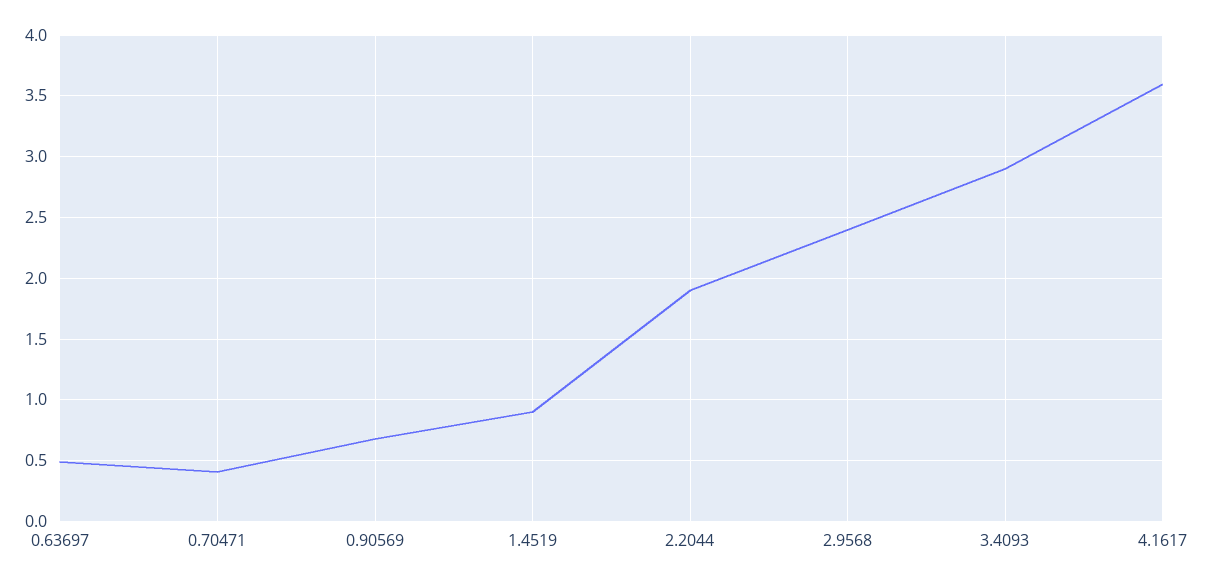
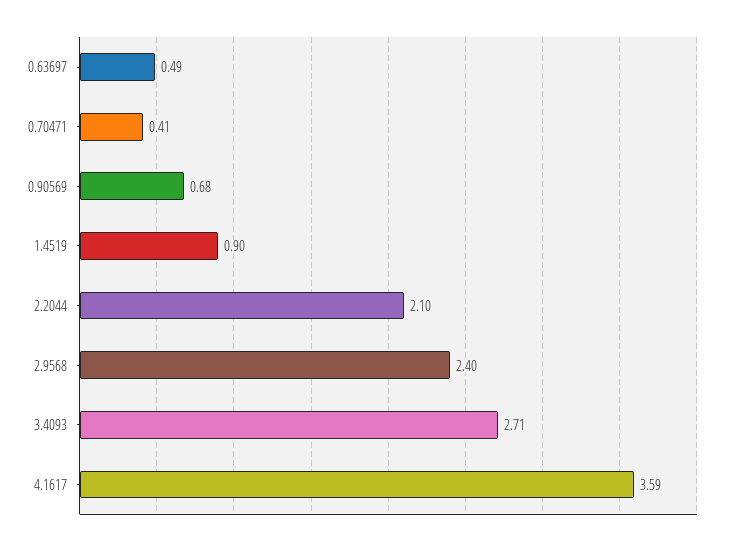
  {
    "0.63697": 0.49,
    "0.70471": 0.41,
    "0.90569": 0.68,
    "1.4519": 0.9,
-   "2.2044": 1.9,
+   "2.2044": 2.1,
    "2.9568": 2.4,
-   "3.4093": 2.9,
+   "3.4093": 2.71,
    "4.1617": 3.59
  }

